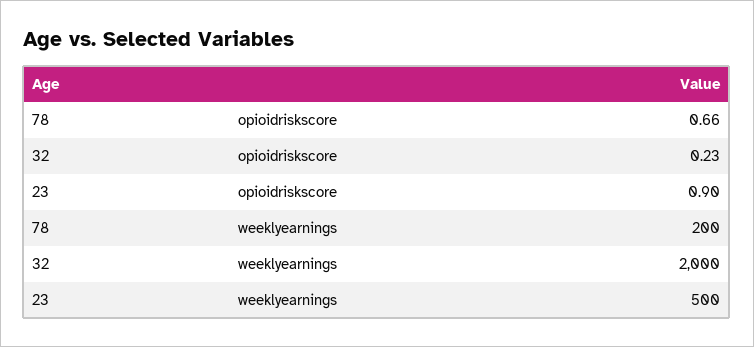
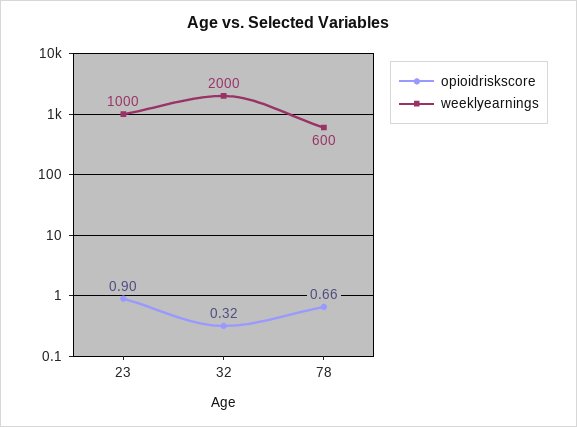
  {
    "opioidriskscore": {
      "78": 0.66,
-     "32": 0.23,
+     "32": 0.32,
      "23": 0.9
    },
    "weeklyearnings": {
-     "78": 200,
+     "78": 600,
      "32": 2000,
-     "23": 500
+     "23": 1000
    }
  }

